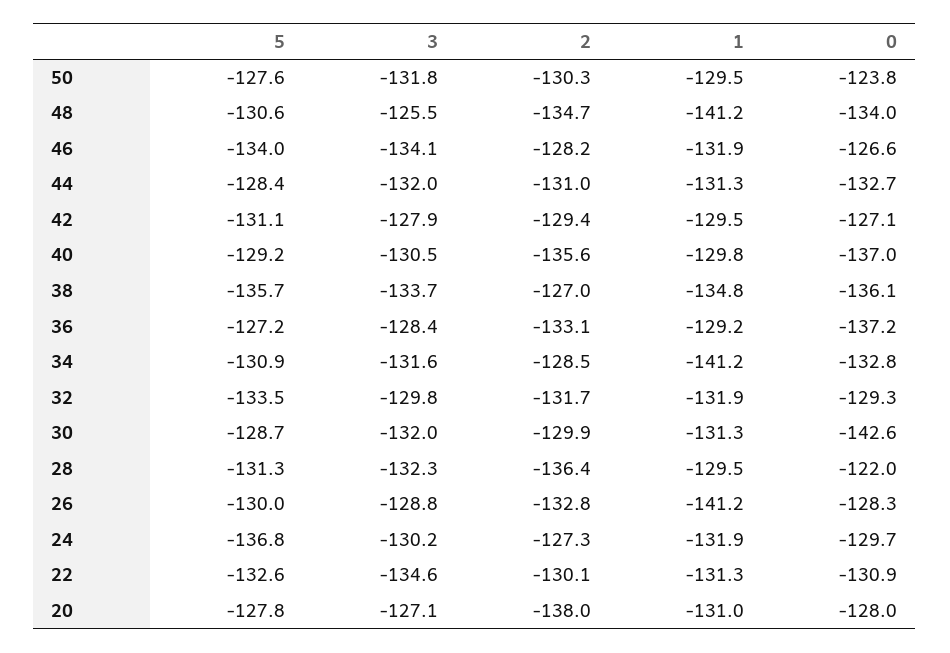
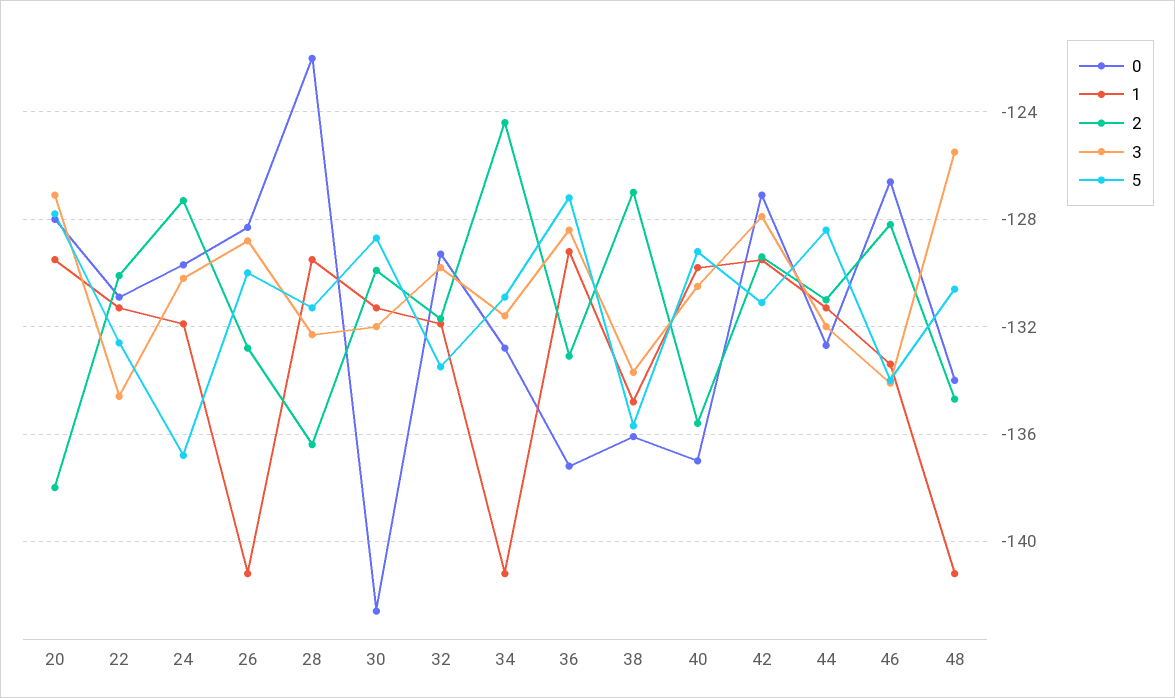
  {
    "5": {
-     "50": -127.6,
      "48": -130.6,
      "46": -134,
      "44": -128.4,
      "42": -131.1,
      "40": -129.2,
      "38": -135.7,
      "36": -127.2,
      "34": -130.9,
      "32": -133.5,
      "30": -128.7,
      "28": -131.3,
      "26": -130,
      "24": -136.8,
      "22": -132.6,
      "20": -127.8
    },
    "3": {
-     "50": -131.8,
      "48": -125.5,
      "46": -134.1,
      "44": -132,
      "42": -127.9,
      "40": -130.5,
      "38": -133.7,
      "36": -128.4,
      "34": -131.6,
      "32": -129.8,
      "30": -132,
      "28": -132.3,
      "26": -128.8,
      "24": -130.2,
      "22": -134.6,
      "20": -127.1
    },
    "2": {
-     "50": -130.3,
      "48": -134.7,
      "46": -128.2,
      "44": -131,
      "42": -129.4,
      "40": -135.6,
      "38": -127,
      "36": -133.1,
-     "34": -128.5,
+     "34": -124.5,
      "32": -131.7,
      "30": -129.9,
      "28": -136.4,
      "26": -132.8,
      "24": -127.3,
      "22": -130.1,
      "20": -138
    },
    "1": {
-     "50": -129.5,
      "48": -141.2,
-     "46": -131.9,
+     "46": -133.5,
      "44": -131.3,
      "42": -129.5,
      "40": -129.8,
      "38": -134.8,
      "36": -129.2,
      "34": -141.2,
      "32": -131.9,
      "30": -131.3,
      "28": -129.5,
      "26": -141.2,
      "24": -131.9,
      "22": -131.3,
-     "20": -131
+     "20": -129.5
    },
    "0": {
-     "50": -123.8,
      "48": -134,
      "46": -126.6,
      "44": -132.7,
      "42": -127.1,
      "40": -137,
      "38": -136.1,
      "36": -137.2,
      "34": -132.8,
      "32": -129.3,
      "30": -142.6,
      "28": -122,
      "26": -128.3,
      "24": -129.7,
      "22": -130.9,
      "20": -128
    }
  }

